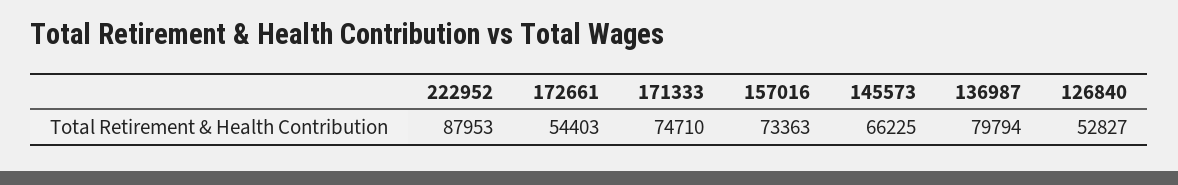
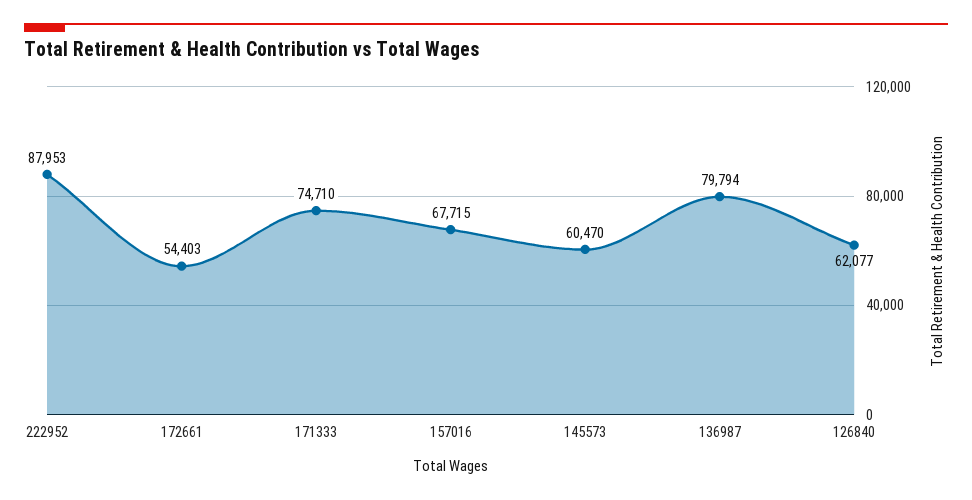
  {
    "222952": 87953,
    "172661": 54403,
    "171333": 74710,
-   "157016": 73363,
+   "157016": 67715,
-   "145573": 66225,
+   "145573": 60470,
    "136987": 79794,
-   "126840": 52827
+   "126840": 62077
  }

